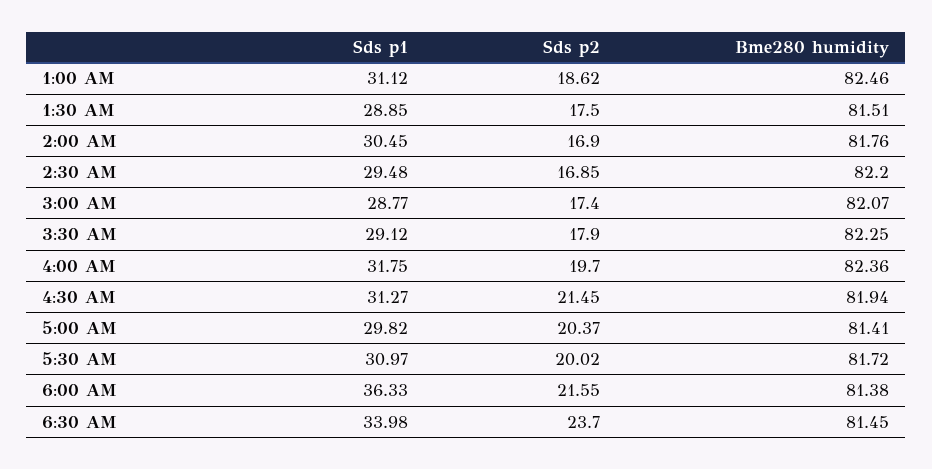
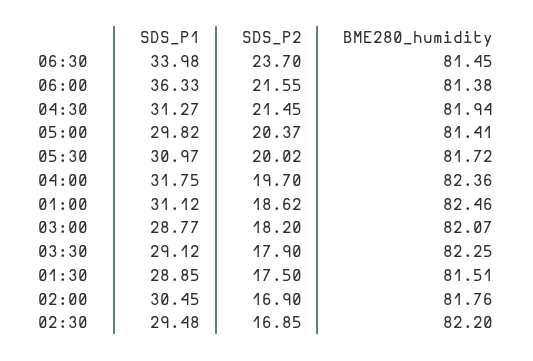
  {
    "Sds p1": {
      "1:00 AM": 31.12,
      "1:30 AM": 28.85,
      "2:00 AM": 30.45,
      "2:30 AM": 29.48,
      "3:00 AM": 28.77,
      "3:30 AM": 29.12,
      "4:00 AM": 31.75,
      "4:30 AM": 31.27,
      "5:00 AM": 29.82,
      "5:30 AM": 30.97,
      "6:00 AM": 36.33,
      "6:30 AM": 33.98
    },
    "Sds p2": {
      "1:00 AM": 18.62,
      "1:30 AM": 17.5,
      "2:00 AM": 16.9,
      "2:30 AM": 16.85,
-     "3:00 AM": 17.4,
+     "3:00 AM": 18.2,
      "3:30 AM": 17.9,
      "4:00 AM": 19.7,
      "4:30 AM": 21.45,
      "5:00 AM": 20.37,
      "5:30 AM": 20.02,
      "6:00 AM": 21.55,
      "6:30 AM": 23.7
    },
    "Bme280 humidity": {
      "1:00 AM": 82.46,
      "1:30 AM": 81.51,
      "2:00 AM": 81.76,
      "2:30 AM": 82.2,
      "3:00 AM": 82.07,
      "3:30 AM": 82.25,
      "4:00 AM": 82.36,
      "4:30 AM": 81.94,
      "5:00 AM": 81.41,
      "5:30 AM": 81.72,
      "6:00 AM": 81.38,
      "6:30 AM": 81.45
    }
  }

